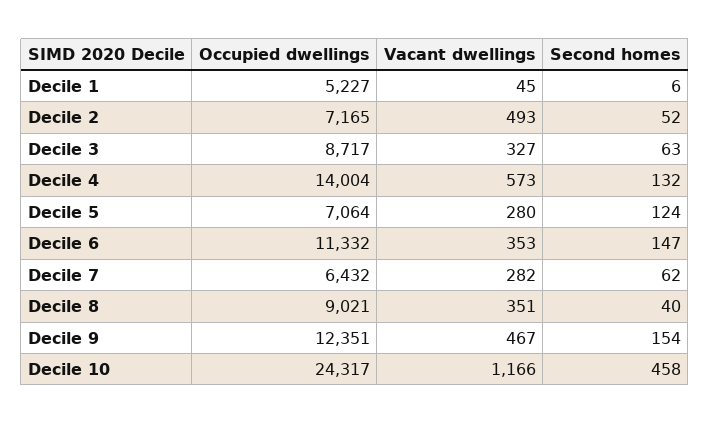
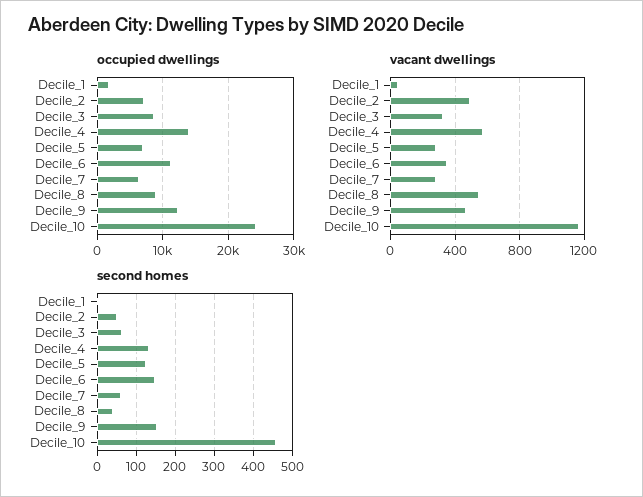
  {
    "Occupied dwellings": {
-     "Decile 1": 5227,
+     "Decile 1": 2000,
      "Decile 2": 7165,
      "Decile 3": 8717,
      "Decile 4": 14004,
      "Decile 5": 7064,
      "Decile 6": 11332,
      "Decile 7": 6432,
      "Decile 8": 9021,
      "Decile 9": 12351,
      "Decile 10": 24317
    },
    "Vacant dwellings": {
      "Decile 1": 45,
      "Decile 2": 493,
      "Decile 3": 327,
      "Decile 4": 573,
      "Decile 5": 280,
      "Decile 6": 353,
      "Decile 7": 282,
-     "Decile 8": 351,
+     "Decile 8": 550,
      "Decile 9": 467,
      "Decile 10": 1166
    },
    "Second homes": {
      "Decile 1": 6,
      "Decile 2": 52,
      "Decile 3": 63,
      "Decile 4": 132,
      "Decile 5": 124,
      "Decile 6": 147,
      "Decile 7": 62,
      "Decile 8": 40,
      "Decile 9": 154,
      "Decile 10": 458
    }
  }

